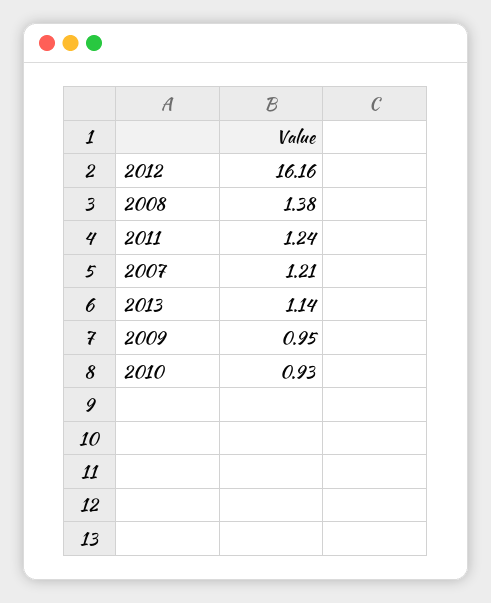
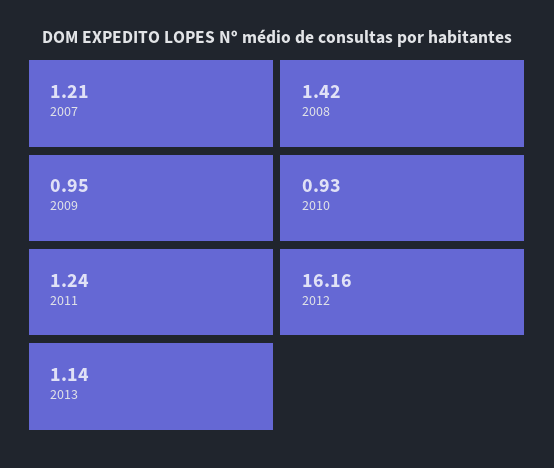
  {
    "2012": 16.16,
-   "2008": 1.38,
+   "2008": 1.42,
    "2011": 1.24,
    "2007": 1.21,
    "2013": 1.14,
    "2009": 0.95,
    "2010": 0.93
  }

